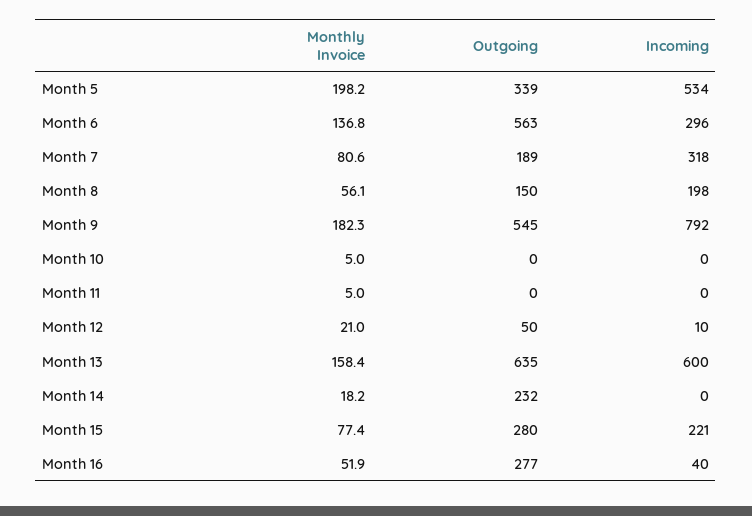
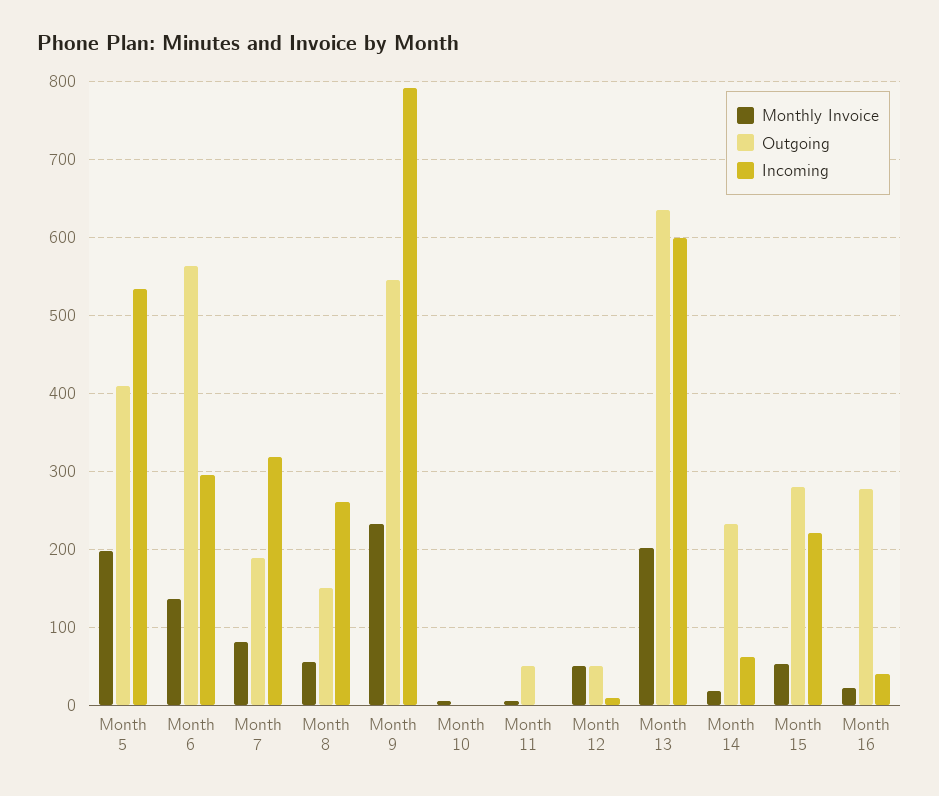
  {
    "Monthly Invoice": {
      "Month 5": 198.2,
      "Month 6": 136.8,
      "Month 7": 80.6,
      "Month 8": 56.1,
-     "Month 9": 182.3,
+     "Month 9": 230,
      "Month 10": 5,
      "Month 11": 5,
-     "Month 12": 21,
+     "Month 12": 50,
-     "Month 13": 158.4,
+     "Month 13": 200,
      "Month 14": 18.2,
-     "Month 15": 77.4,
+     "Month 15": 50,
-     "Month 16": 51.9
+     "Month 16": 20
    },
    "Outgoing": {
-     "Month 5": 339,
+     "Month 5": 410,
      "Month 6": 563,
      "Month 7": 189,
      "Month 8": 150,
      "Month 9": 545,
      "Month 10": 0,
-     "Month 11": 0,
+     "Month 11": 50,
      "Month 12": 50,
      "Month 13": 635,
      "Month 14": 232,
      "Month 15": 280,
      "Month 16": 277
    },
    "Incoming": {
      "Month 5": 534,
      "Month 6": 296,
      "Month 7": 318,
-     "Month 8": 198,
+     "Month 8": 260,
      "Month 9": 792,
      "Month 10": 0,
      "Month 11": 0,
      "Month 12": 10,
      "Month 13": 600,
-     "Month 14": 0,
+     "Month 14": 60,
      "Month 15": 221,
      "Month 16": 40
    }
  }

